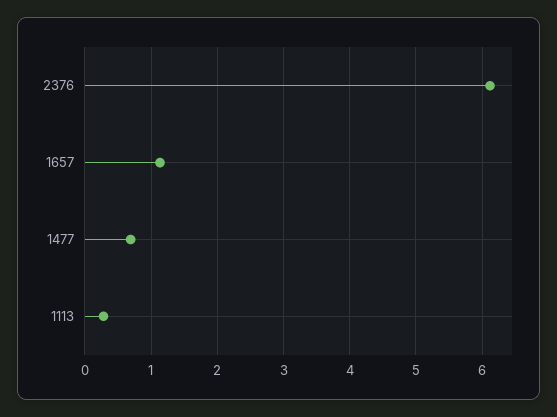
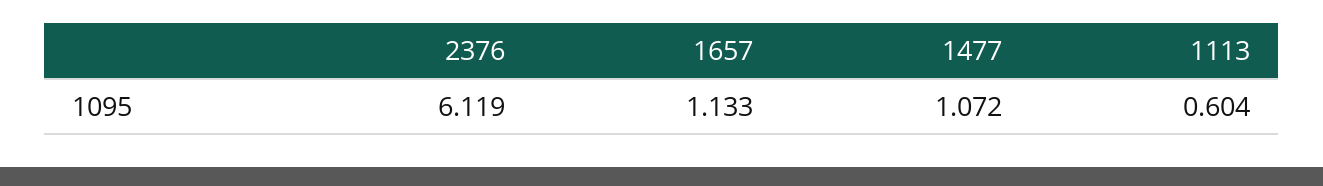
  {
    "2376": 6.119,
    "1657": 1.133,
-   "1477": 0.7,
+   "1477": 1.072,
-   "1113": 0.3
+   "1113": 0.604
  }

